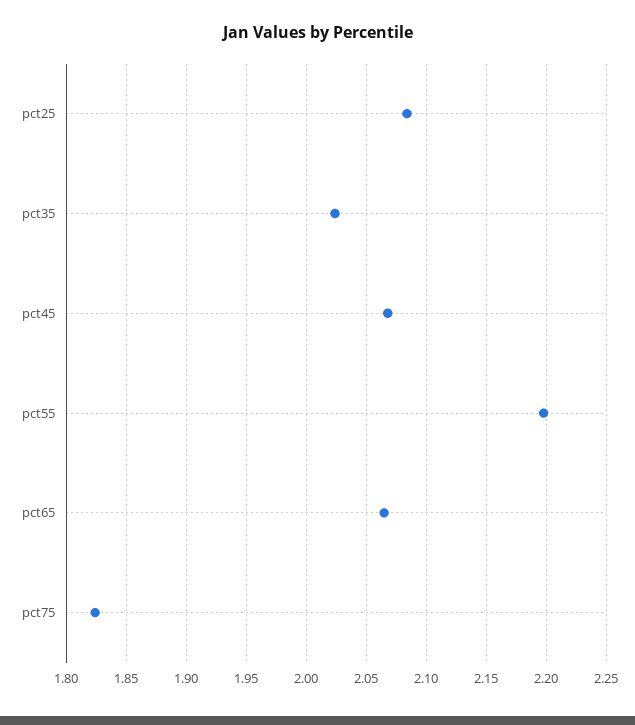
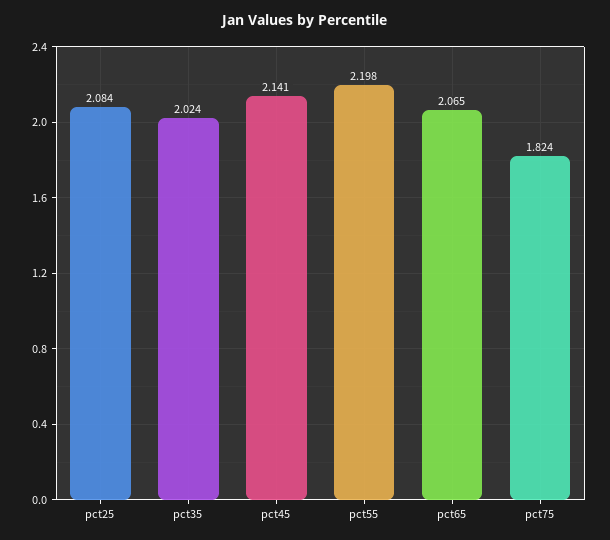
  {
    "pct25": 2.084,
    "pct35": 2.024,
-   "pct45": 2.07,
+   "pct45": 2.141,
    "pct55": 2.198,
    "pct65": 2.065,
    "pct75": 1.824
  }

